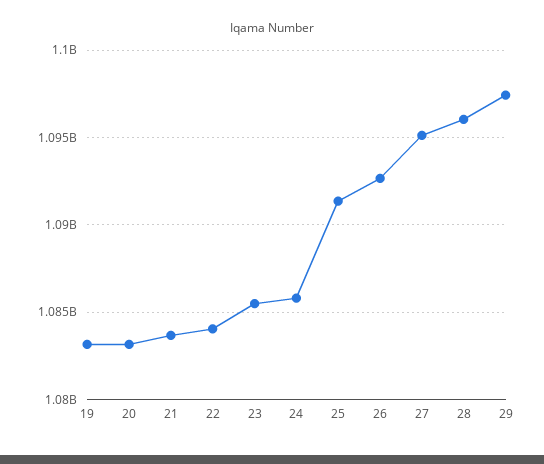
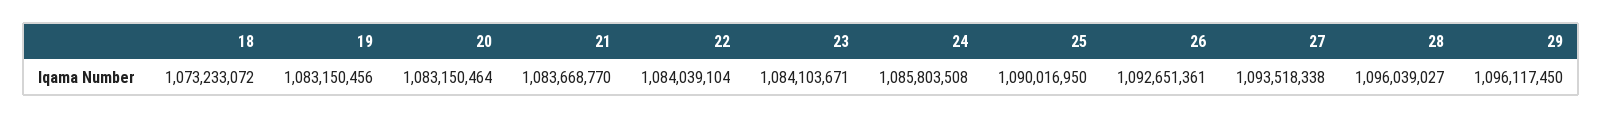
  {
    "19": 1083150456,
    "20": 1083150464,
    "21": 1083668770,
    "22": 1084039104,
-   "23": 1085500000,
+   "23": 1084103671,
    "24": 1085803508,
-   "25": 1091500000,
+   "25": 1090016950,
    "26": 1092651361,
-   "27": 1095000000,
+   "27": 1093518338,
    "28": 1096039027,
-   "29": 1097500000
+   "29": 1096117450,
+   "18": 1073233072
  }

